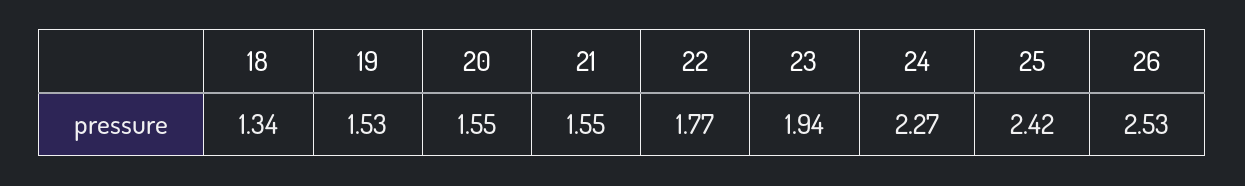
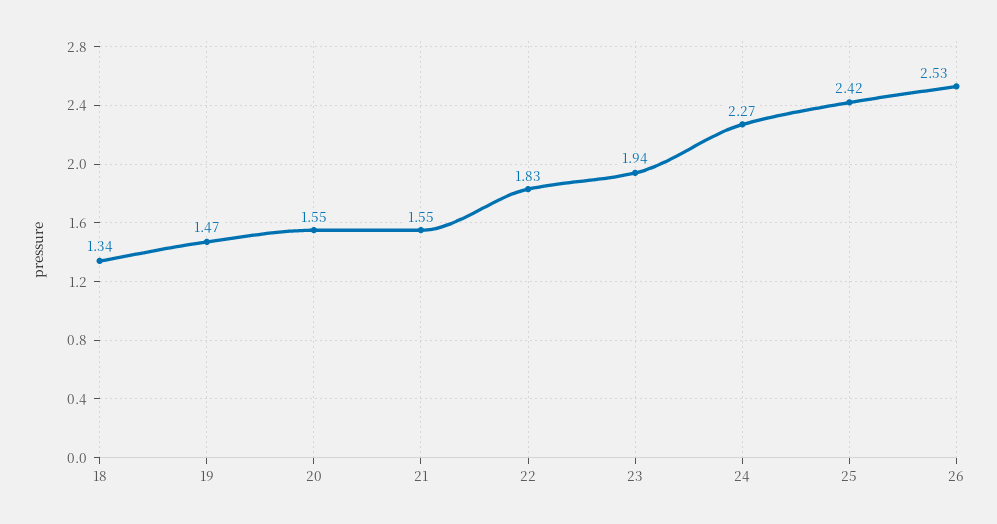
  {
    "18": 1.34,
-   "19": 1.53,
+   "19": 1.47,
    "20": 1.55,
    "21": 1.55,
-   "22": 1.77,
+   "22": 1.83,
    "23": 1.94,
    "24": 2.27,
    "25": 2.42,
    "26": 2.53
  }

